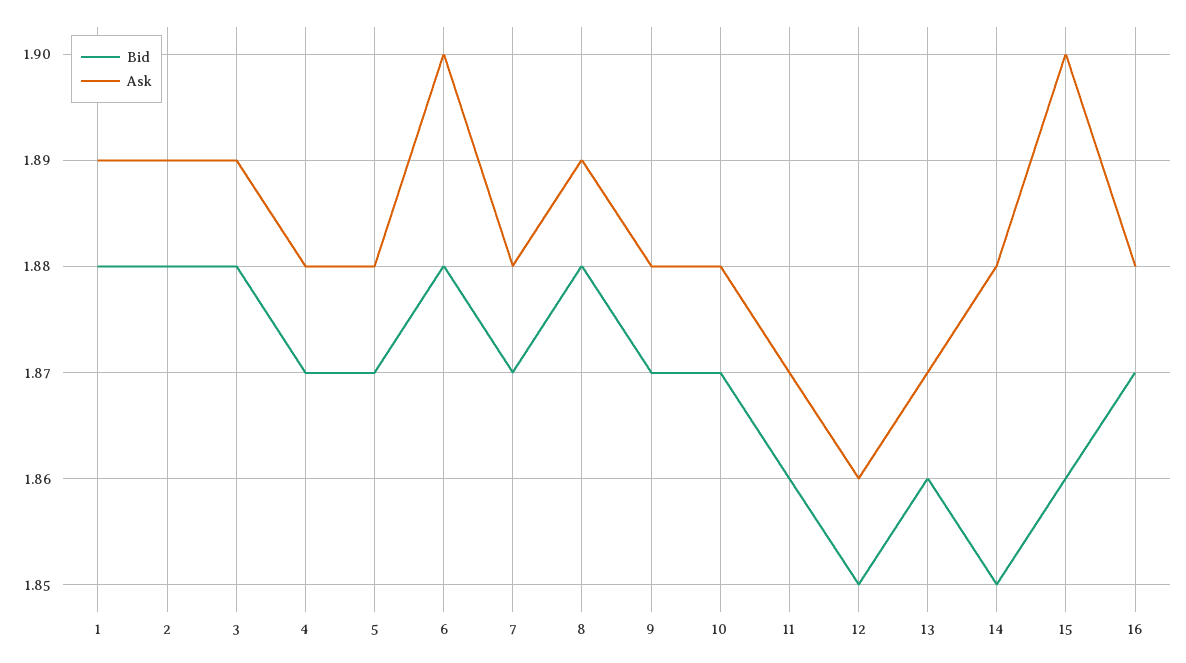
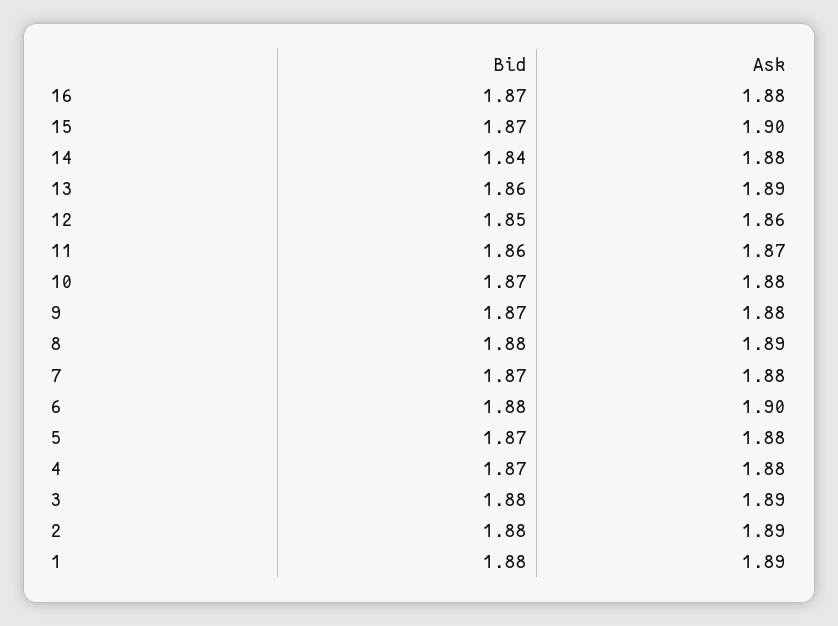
  {
    "Bid": {
      "1": 1.88,
      "2": 1.88,
      "3": 1.88,
      "4": 1.87,
      "5": 1.87,
      "6": 1.88,
      "7": 1.87,
      "8": 1.88,
      "9": 1.87,
      "10": 1.87,
      "11": 1.86,
      "12": 1.85,
      "13": 1.86,
-     "14": 1.85,
+     "14": 1.84,
-     "15": 1.86,
+     "15": 1.87,
      "16": 1.87
    },
    "Ask": {
      "1": 1.89,
      "2": 1.89,
      "3": 1.89,
      "4": 1.88,
      "5": 1.88,
      "6": 1.9,
      "7": 1.88,
      "8": 1.89,
      "9": 1.88,
      "10": 1.88,
      "11": 1.87,
      "12": 1.86,
-     "13": 1.87,
+     "13": 1.89,
      "14": 1.88,
      "15": 1.9,
      "16": 1.88
    }
  }

